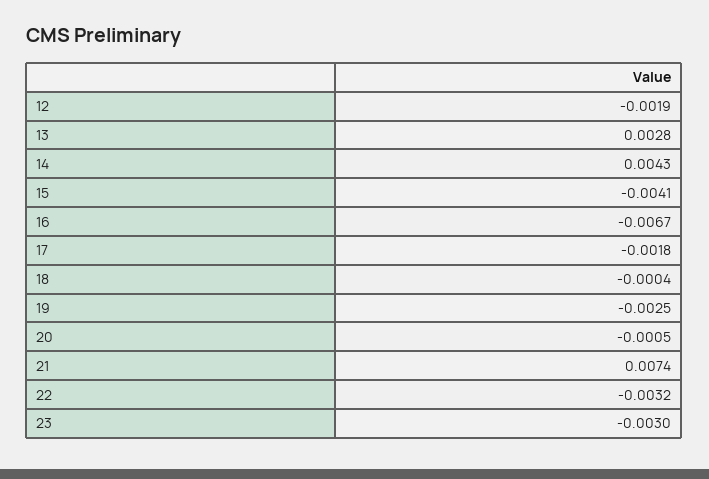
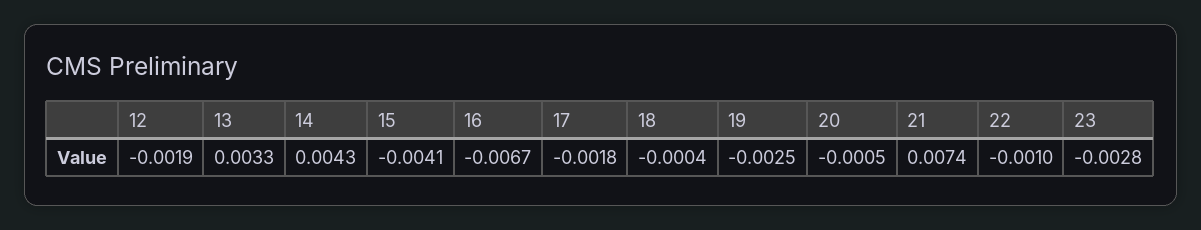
  {
    "12": -0.0019,
-   "13": 0.0028,
+   "13": 0.0033,
    "14": 0.0043,
    "15": -0.0041,
    "16": -0.0067,
    "17": -0.0018,
    "18": -0.0004,
    "19": -0.0025,
    "20": -0.0005,
    "21": 0.0074,
-   "22": -0.0032,
+   "22": -0.001,
-   "23": -0.003
+   "23": -0.0028
  }

